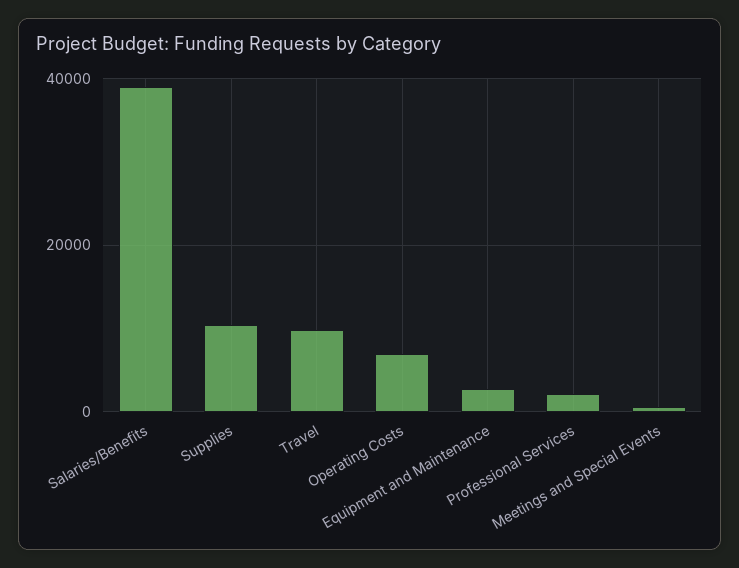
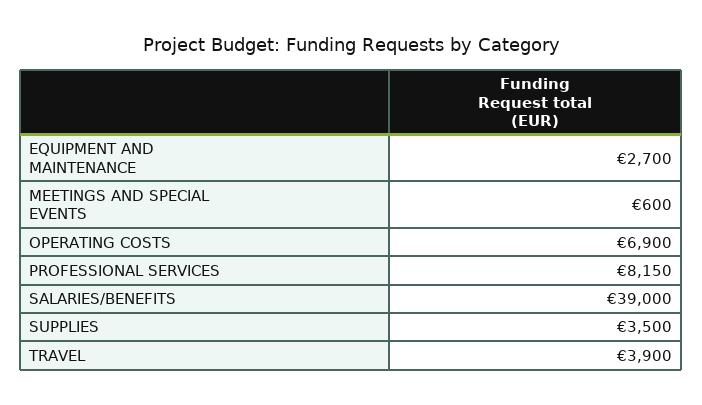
  {
    "Salaries/Benefits": 39000,
-   "Supplies": 10000,
+   "Supplies": 3500,
-   "Travel": 10000,
+   "Travel": 3900,
    "Operating Costs": 6900,
    "Equipment and Maintenance": 2700,
-   "Professional Services": 2000,
+   "Professional Services": 8150,
    "Meetings and Special Events": 600
  }

